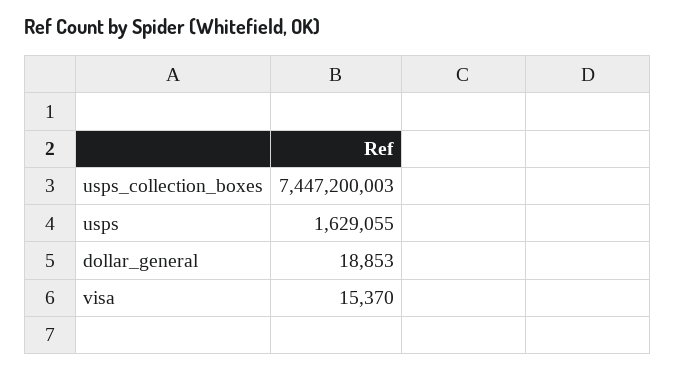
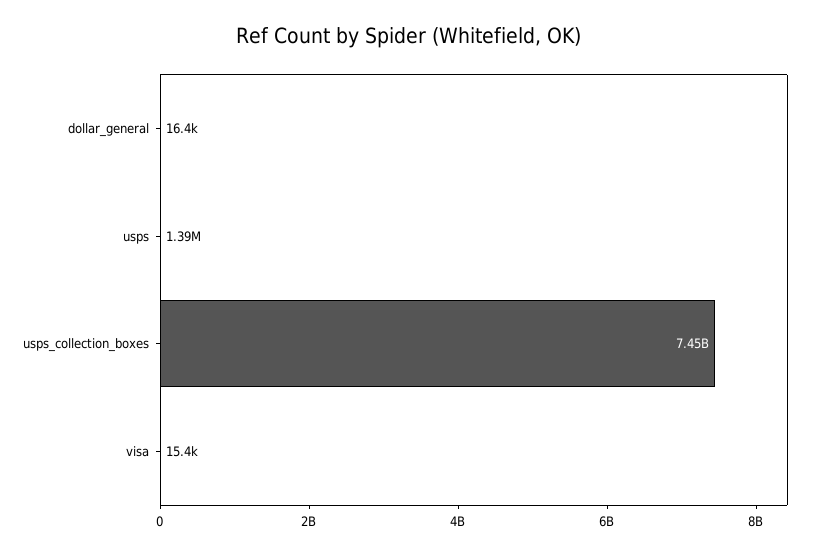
  {
    "usps_collection_boxes": 7447200003,
-   "usps": 1629055,
+   "usps": 1390000,
-   "dollar_general": 18853,
+   "dollar_general": 16400,
    "visa": 15370
  }

